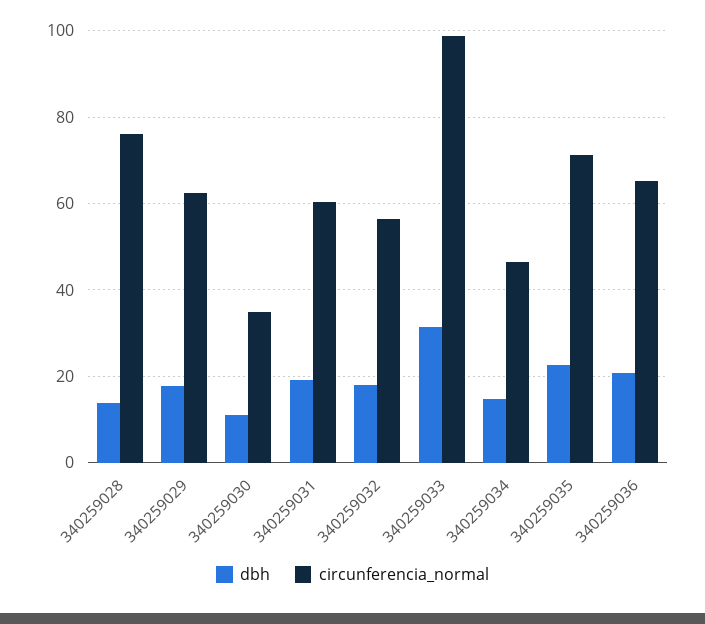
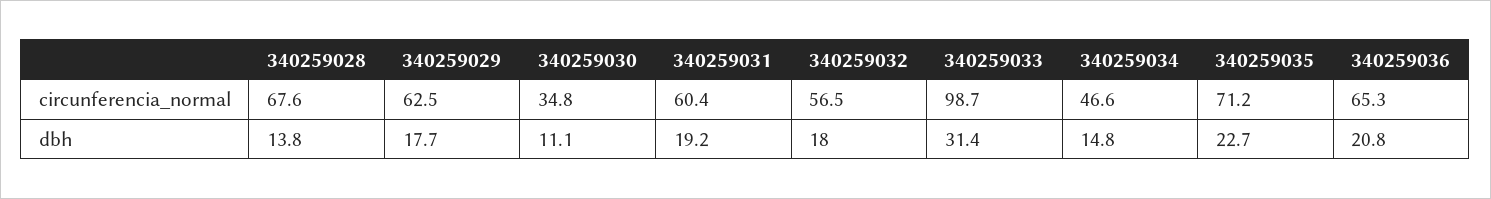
  {
    "dbh": {
      "340259028": 13.8,
      "340259029": 17.7,
      "340259030": 11.1,
      "340259031": 19.2,
      "340259032": 18,
      "340259033": 31.4,
      "340259034": 14.8,
      "340259035": 22.7,
      "340259036": 20.8
    },
    "circunferencia_normal": {
-     "340259028": 76,
+     "340259028": 67.6,
      "340259029": 62.5,
      "340259030": 34.8,
      "340259031": 60.4,
      "340259032": 56.5,
      "340259033": 98.7,
      "340259034": 46.6,
      "340259035": 71.2,
      "340259036": 65.3
    }
  }

